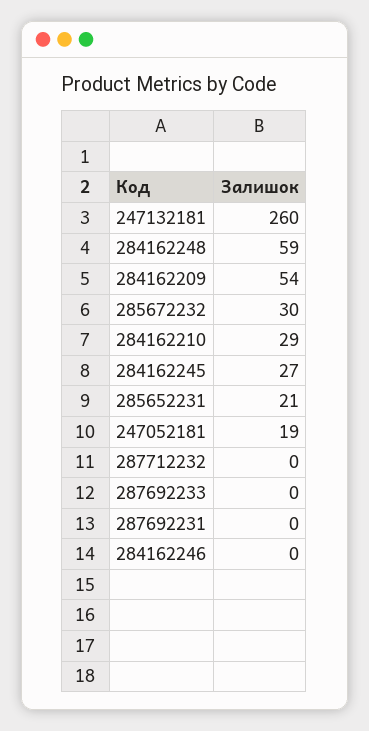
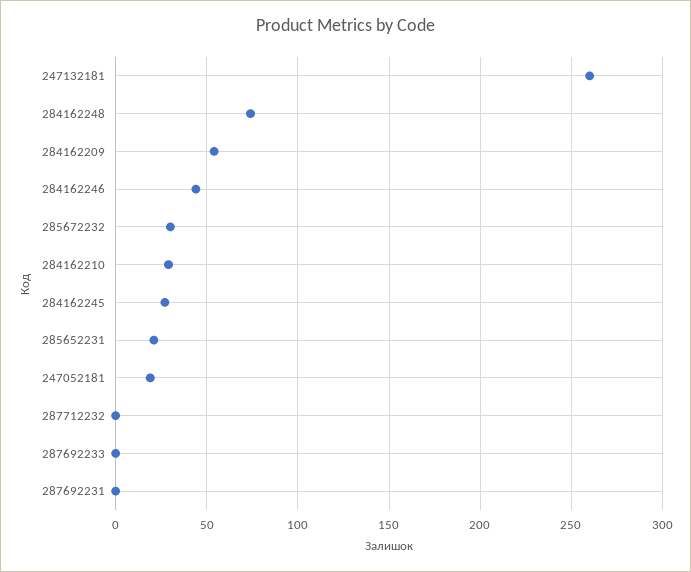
  {
    "247132181": 260,
-   "284162248": 59,
+   "284162248": 75,
    "284162209": 54,
    "285672232": 30,
    "284162210": 29,
    "284162245": 27,
    "285652231": 21,
    "247052181": 19,
    "287712232": 0,
    "287692233": 0,
    "287692231": 0,
-   "284162246": 0
+   "284162246": 45
  }

